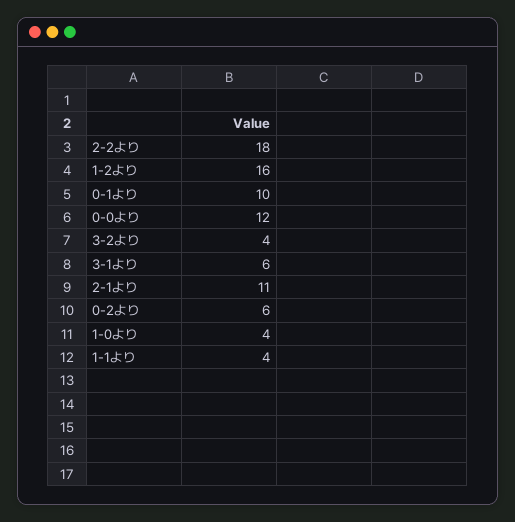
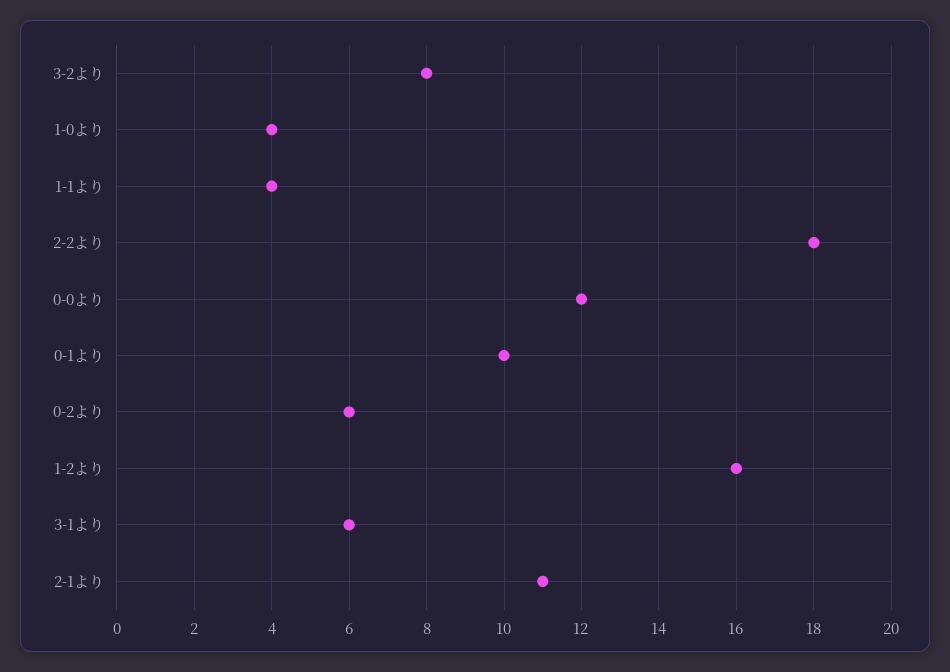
  {
    "2-2より": 18,
    "1-2より": 16,
    "0-1より": 10,
    "0-0より": 12,
-   "3-2より": 4,
+   "3-2より": 8,
    "3-1より": 6,
    "2-1より": 11,
    "0-2より": 6,
    "1-0より": 4,
    "1-1より": 4
  }

